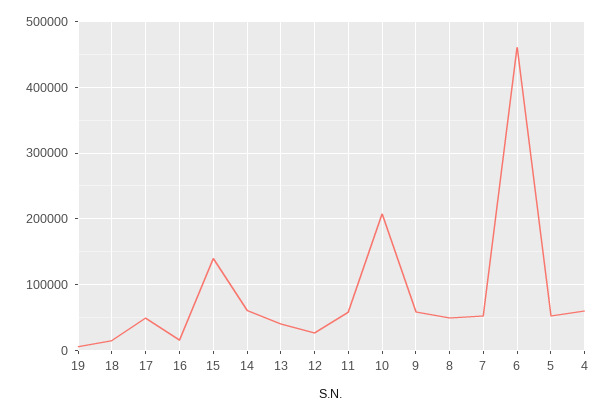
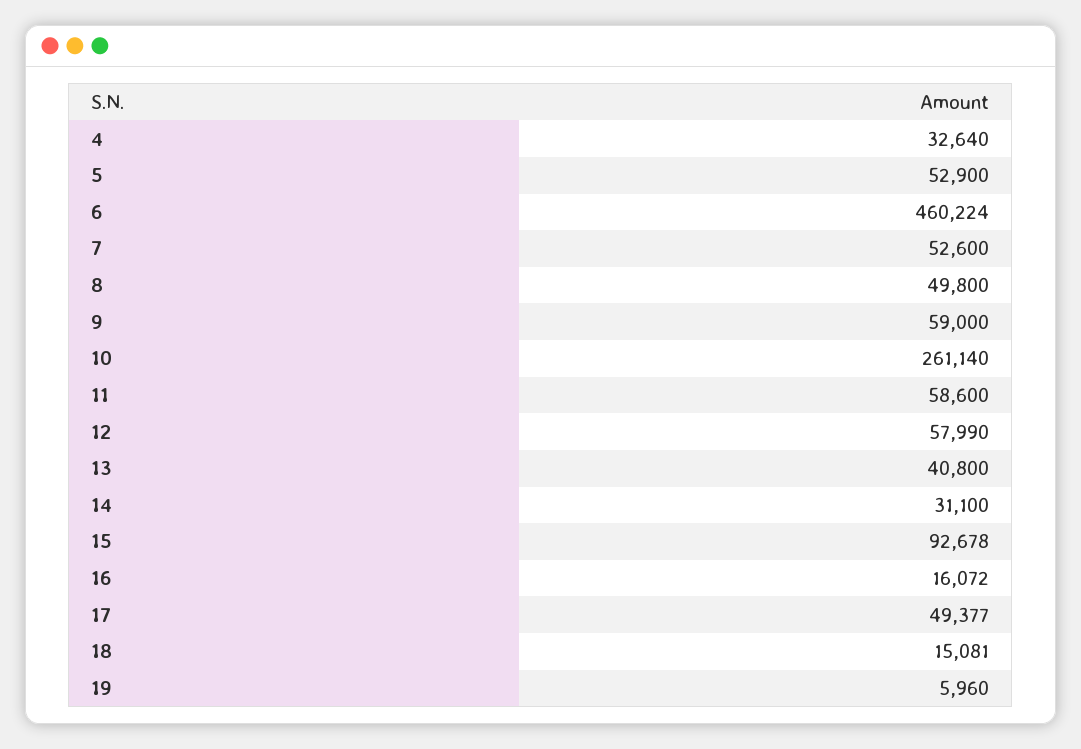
  {
    "19": 5960,
    "18": 15081,
    "17": 49377,
    "16": 16072,
-   "15": 140000,
+   "15": 92678,
-   "14": 60000,
+   "14": 31100,
    "13": 40800,
-   "12": 30000,
+   "12": 57990,
    "11": 58600,
-   "10": 210000,
+   "10": 261140,
    "9": 59000,
    "8": 49800,
    "7": 52600,
    "6": 460224,
    "5": 52900,
-   "4": 60000
+   "4": 32640
  }

